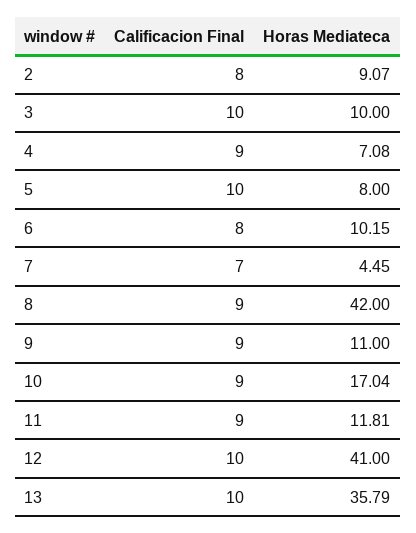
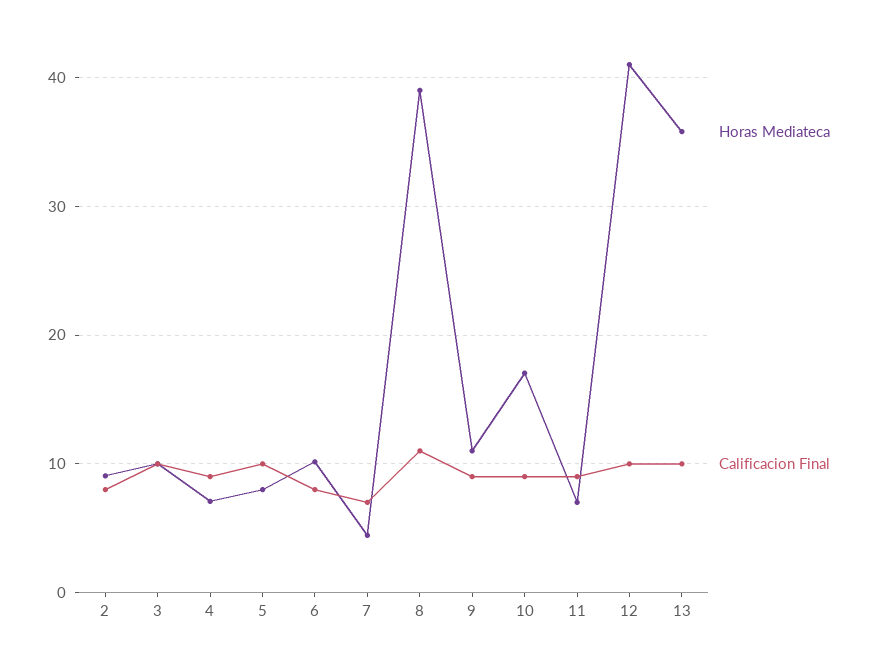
  {
    "Calificacion Final": {
      "2": 8,
      "3": 10,
      "4": 9,
      "5": 10,
      "6": 8,
      "7": 7,
-     "8": 9,
+     "8": 11,
      "9": 9,
      "10": 9,
      "11": 9,
      "12": 10,
      "13": 10
    },
    "Horas Mediateca": {
      "2": 9.07,
      "3": 10,
      "4": 7.08,
      "5": 8,
      "6": 10.15,
      "7": 4.45,
-     "8": 42,
+     "8": 39,
      "9": 11,
      "10": 17.04,
-     "11": 11.81,
+     "11": 7,
      "12": 41,
      "13": 35.79
    }
  }

